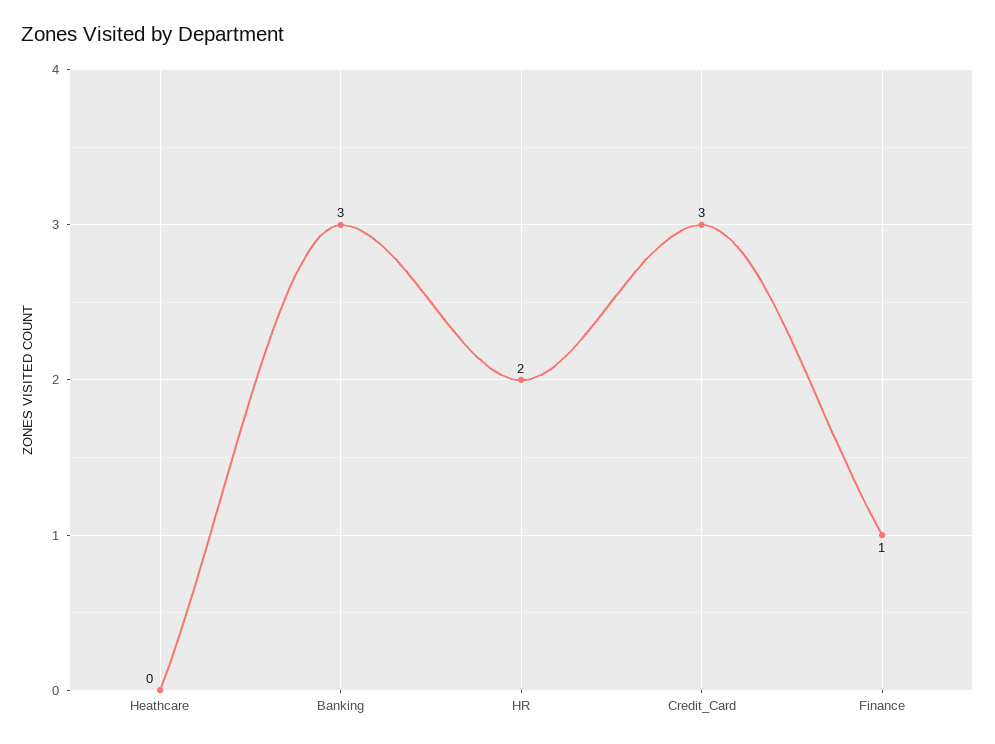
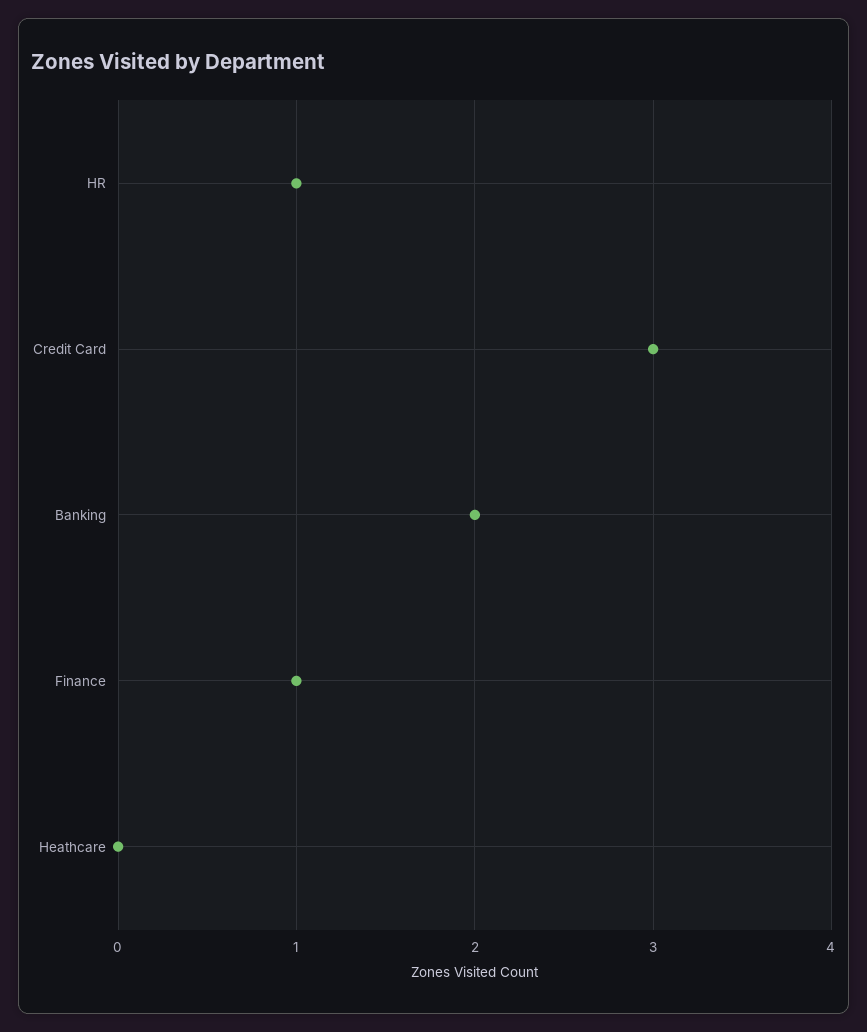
  {
    "Heathcare": 0,
-   "Banking": 3,
+   "Banking": 2,
-   "HR": 2,
+   "HR": 1,
    "Credit_Card": 3,
    "Finance": 1
  }

